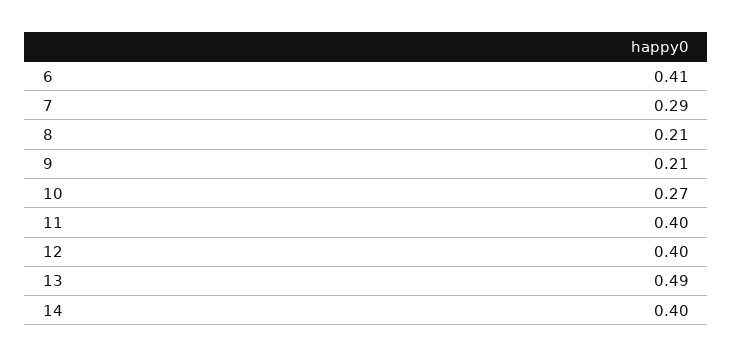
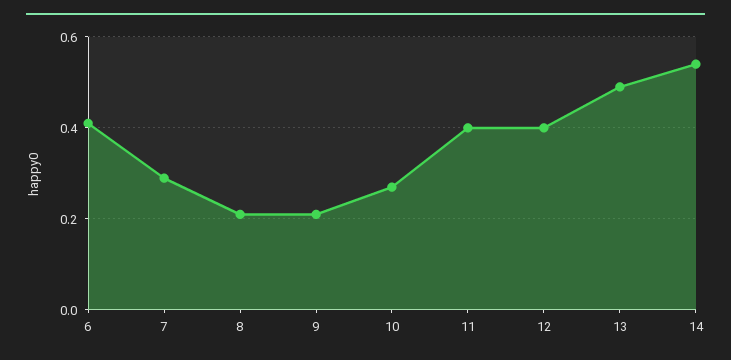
  {
    "6": 0.41,
    "7": 0.29,
    "8": 0.21,
    "9": 0.21,
    "10": 0.27,
    "11": 0.4,
    "12": 0.4,
    "13": 0.49,
-   "14": 0.4
+   "14": 0.55
  }

